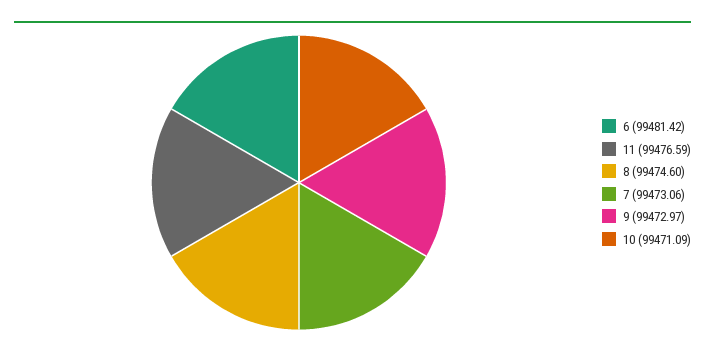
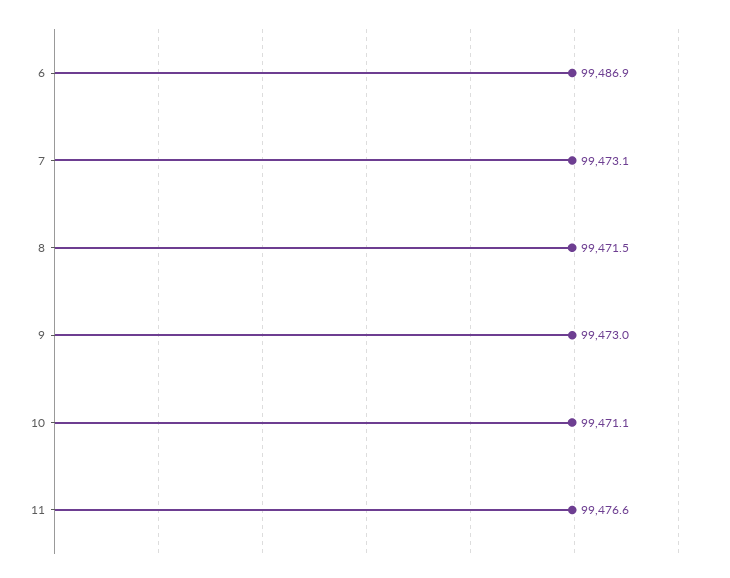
  {
-   "6": 99481.42,
+   "6": 99486.9,
    "11": 99476.59,
-   "8": 99474.6,
+   "8": 99471.5,
    "7": 99473.06,
    "9": 99472.97,
    "10": 99471.09
  }

